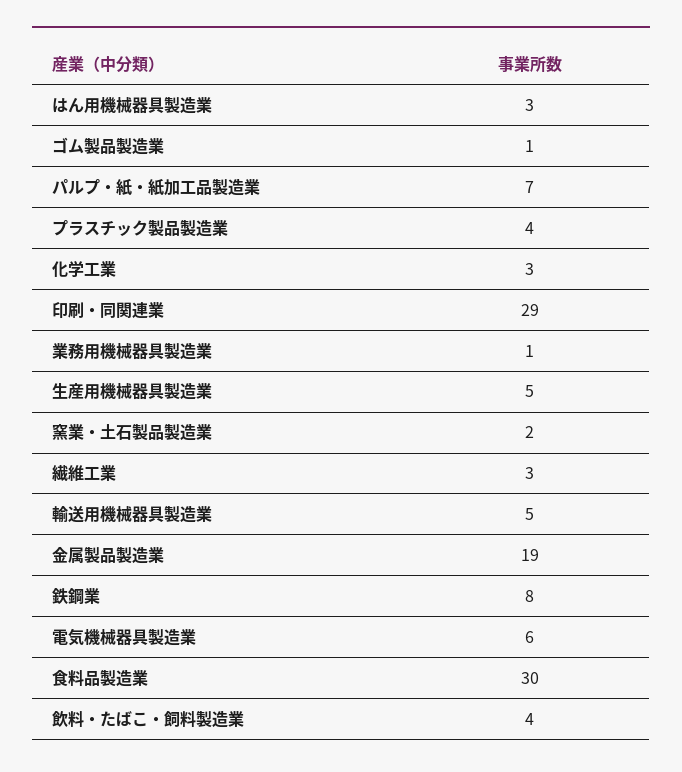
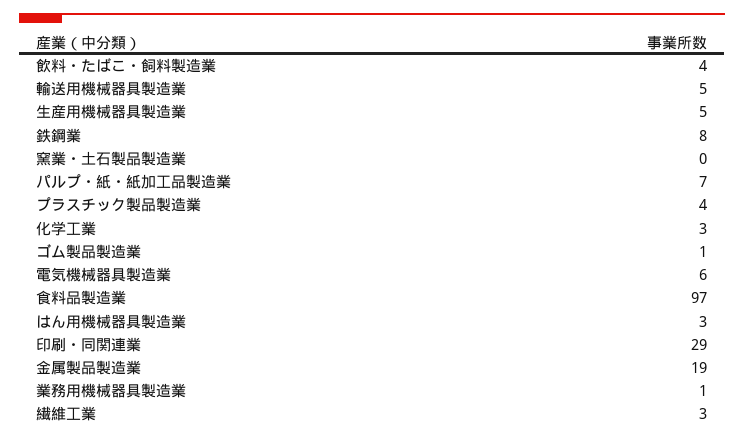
  {
    "はん用機械器具製造業": 3,
    "ゴム製品製造業": 1,
    "パルプ・紙・紙加工品製造業": 7,
    "プラスチック製品製造業": 4,
    "化学工業": 3,
    "印刷・同関連業": 29,
    "業務用機械器具製造業": 1,
    "生産用機械器具製造業": 5,
-   "窯業・土石製品製造業": 2,
+   "窯業・土石製品製造業": 0,
    "繊維工業": 3,
    "輸送用機械器具製造業": 5,
    "金属製品製造業": 19,
    "鉄鋼業": 8,
    "電気機械器具製造業": 6,
-   "食料品製造業": 30,
+   "食料品製造業": 97,
    "飲料・たばこ・飼料製造業": 4
  }

